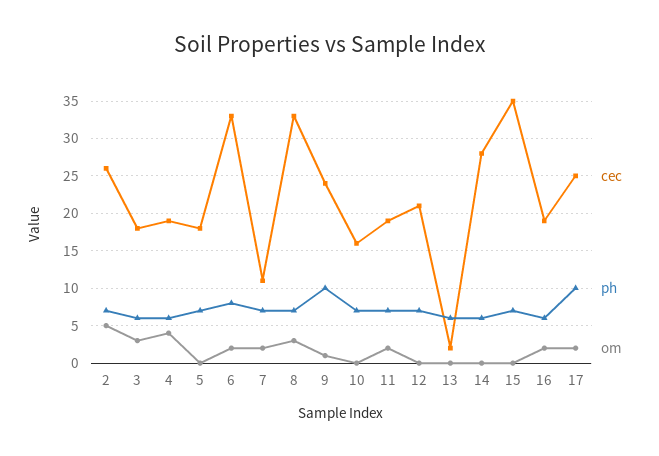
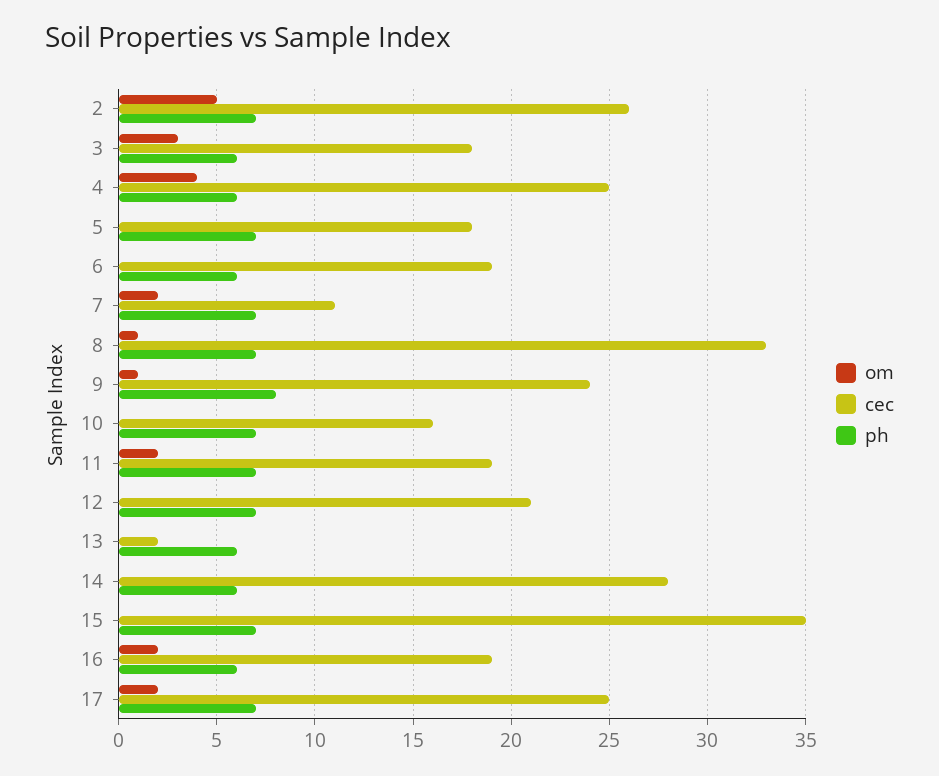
  {
    "cec": {
      "2": 26,
      "3": 18,
-     "4": 19,
+     "4": 25,
      "5": 18,
-     "6": 33,
+     "6": 19,
      "7": 11,
      "8": 33,
      "9": 24,
      "10": 16,
      "11": 19,
      "12": 21,
      "13": 2,
      "14": 28,
      "15": 35,
      "16": 19,
      "17": 25
    },
    "ph": {
      "2": 7,
      "3": 6,
      "4": 6,
      "5": 7,
-     "6": 8,
+     "6": 6,
      "7": 7,
      "8": 7,
-     "9": 10,
+     "9": 8,
      "10": 7,
      "11": 7,
      "12": 7,
      "13": 6,
      "14": 6,
      "15": 7,
      "16": 6,
-     "17": 10
+     "17": 7
    },
    "om": {
      "2": 5,
      "3": 3,
      "4": 4,
      "5": 0,
-     "6": 2,
+     "6": 0,
      "7": 2,
-     "8": 3,
+     "8": 1,
      "9": 1,
      "10": 0,
      "11": 2,
      "12": 0,
      "13": 0,
      "14": 0,
      "15": 0,
      "16": 2,
      "17": 2
    }
  }

